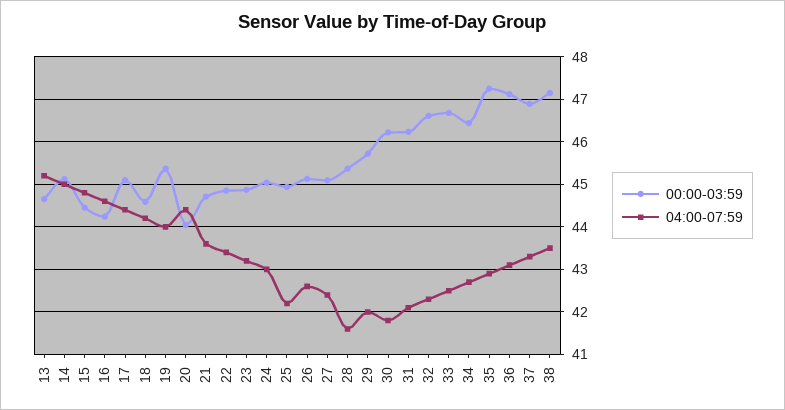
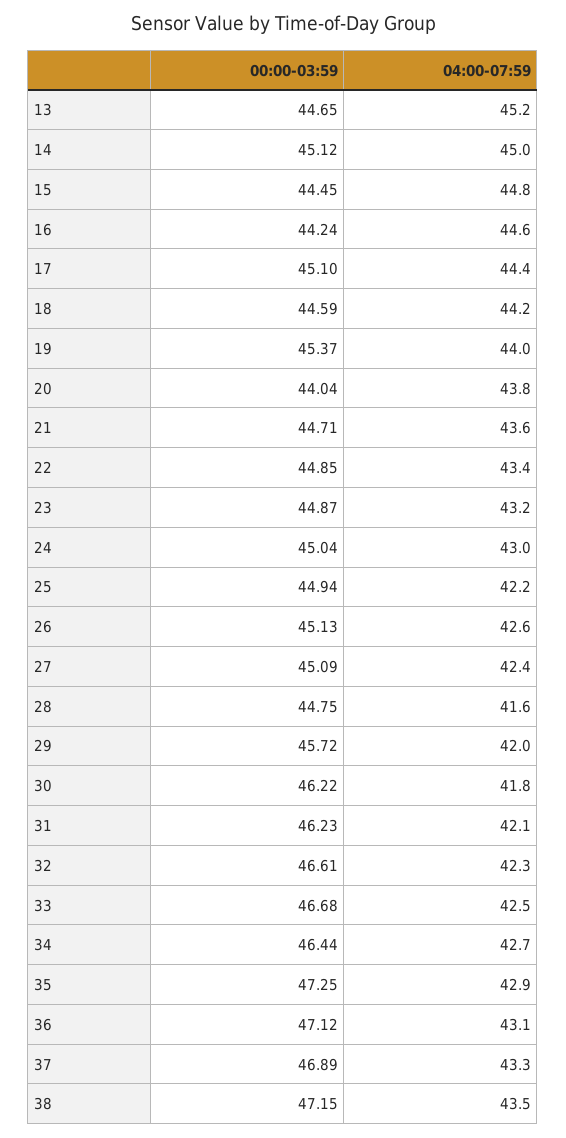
  {
    "00:00-03:59": {
      "13": 44.65,
      "14": 45.12,
      "15": 44.45,
      "16": 44.24,
      "17": 45.1,
      "18": 44.59,
      "19": 45.37,
      "20": 44.04,
      "21": 44.71,
      "22": 44.85,
      "23": 44.87,
      "24": 45.04,
      "25": 44.94,
      "26": 45.13,
      "27": 45.09,
-     "28": 45.4,
+     "28": 44.75,
      "29": 45.72,
      "30": 46.22,
      "31": 46.23,
      "32": 46.61,
      "33": 46.68,
      "34": 46.44,
      "35": 47.25,
      "36": 47.12,
      "37": 46.89,
      "38": 47.15
    },
    "04:00-07:59": {
      "13": 45.2,
      "14": 45,
      "15": 44.8,
      "16": 44.6,
      "17": 44.4,
      "18": 44.2,
      "19": 44,
-     "20": 44.4,
+     "20": 43.8,
      "21": 43.6,
      "22": 43.4,
      "23": 43.2,
      "24": 43,
      "25": 42.2,
      "26": 42.6,
      "27": 42.4,
      "28": 41.6,
      "29": 42,
      "30": 41.8,
      "31": 42.1,
      "32": 42.3,
      "33": 42.5,
      "34": 42.7,
      "35": 42.9,
      "36": 43.1,
      "37": 43.3,
      "38": 43.5
    }
  }

